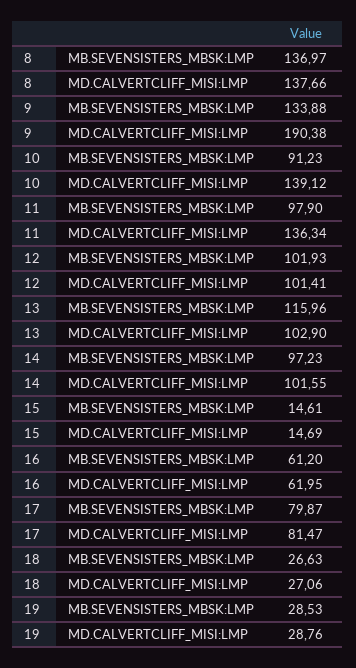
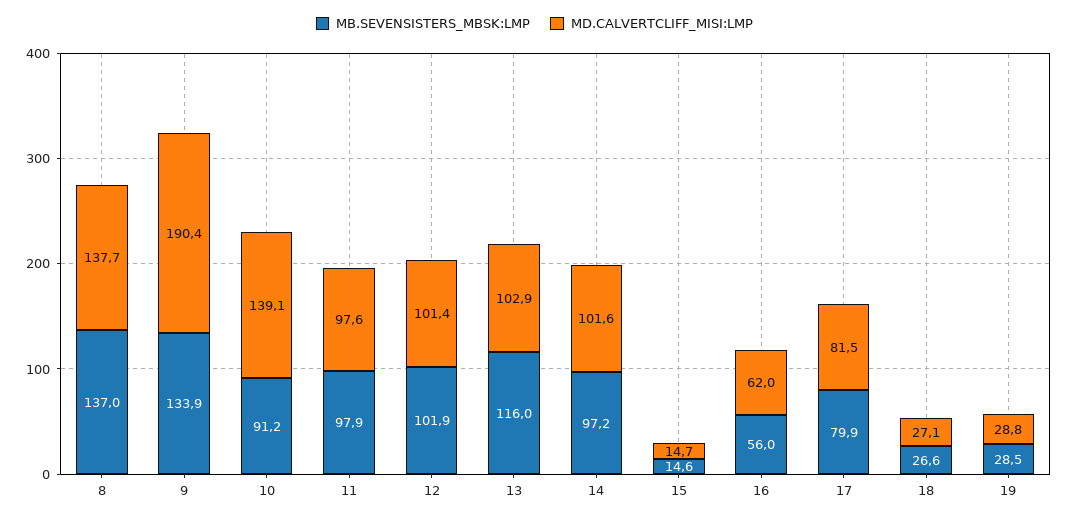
  {
    "MB.SEVENSISTERS_MBSK:LMP": {
      "8": 136.97,
      "9": 133.88,
      "10": 91.23,
      "11": 97.9,
      "12": 101.93,
      "13": 115.96,
      "14": 97.23,
      "15": 14.61,
-     "16": 61.2,
+     "16": 56,
      "17": 79.87,
      "18": 26.63,
      "19": 28.53
    },
    "MD.CALVERTCLIFF_MISI:LMP": {
      "8": 137.66,
      "9": 190.38,
      "10": 139.12,
-     "11": 136.34,
+     "11": 97.6,
      "12": 101.41,
      "13": 102.9,
      "14": 101.55,
      "15": 14.69,
      "16": 61.95,
      "17": 81.47,
      "18": 27.06,
      "19": 28.76
    }
  }

